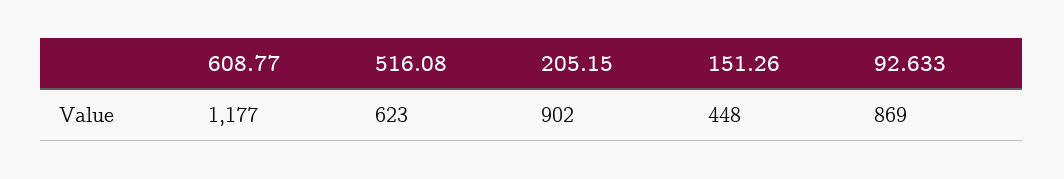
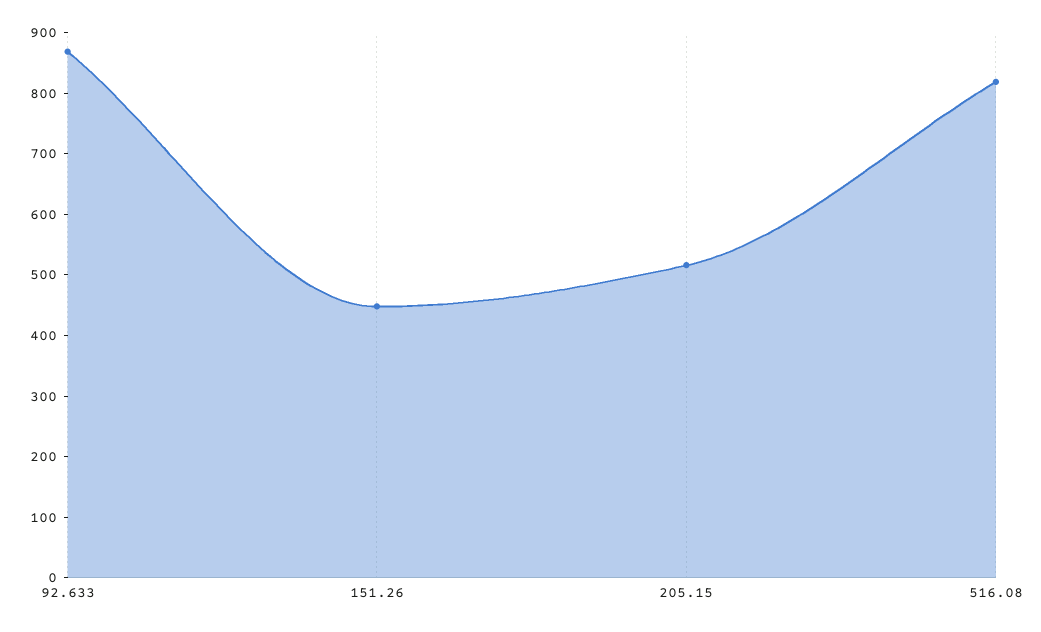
  {
-   "608.77": 1177,
-   "516.08": 623,
+   "516.08": 820,
-   "205.15": 902,
+   "205.15": 520,
    "151.26": 448,
    "92.633": 869
  }

